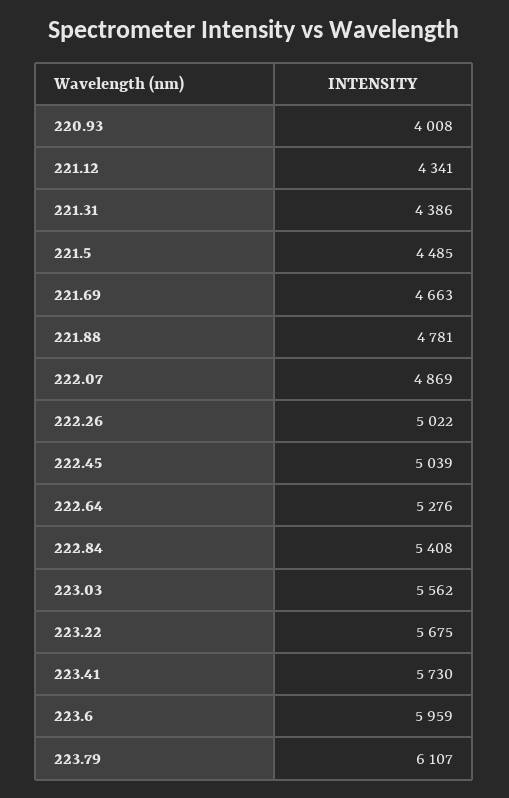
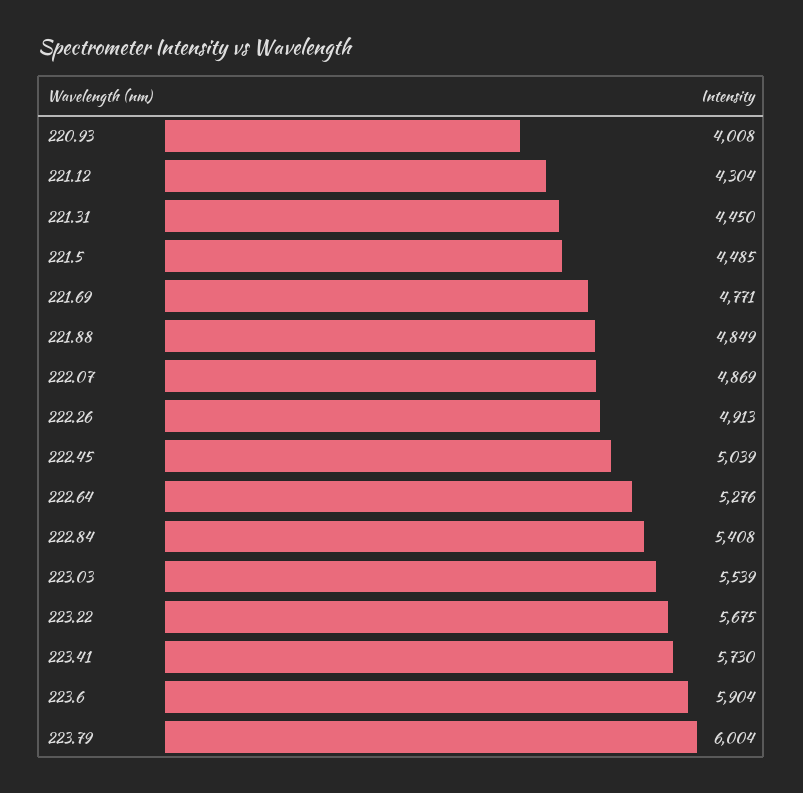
  {
    "220.93": 4008,
-   "221.12": 4341,
+   "221.12": 4304,
-   "221.31": 4386,
+   "221.31": 4450,
    "221.5": 4485,
-   "221.69": 4663,
+   "221.69": 4771,
-   "221.88": 4781,
+   "221.88": 4849,
    "222.07": 4869,
-   "222.26": 5022,
+   "222.26": 4913,
    "222.45": 5039,
    "222.64": 5276,
    "222.84": 5408,
-   "223.03": 5562,
+   "223.03": 5539,
    "223.22": 5675,
    "223.41": 5730,
-   "223.6": 5959,
+   "223.6": 5904,
-   "223.79": 6107
+   "223.79": 6004
  }

